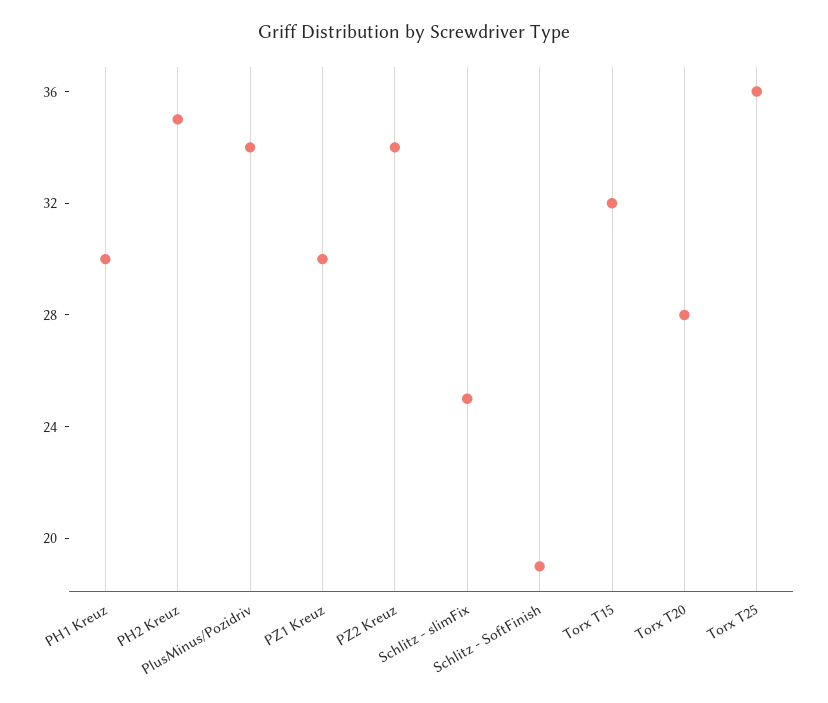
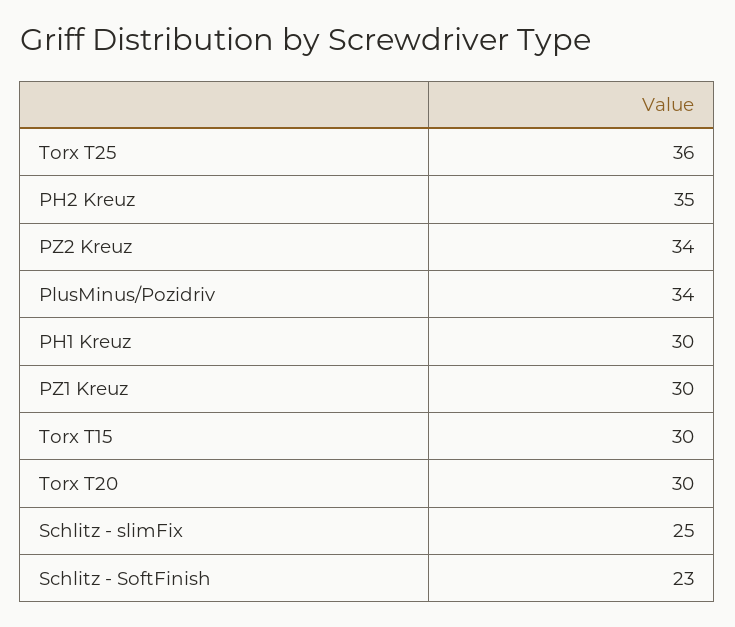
  {
    "PH1 Kreuz": 30,
    "PH2 Kreuz": 35,
    "PlusMinus/Pozidriv": 34,
    "PZ1 Kreuz": 30,
    "PZ2 Kreuz": 34,
    "Schlitz - slimFix": 25,
-   "Schlitz - SoftFinish": 19,
+   "Schlitz - SoftFinish": 23,
-   "Torx T15": 32,
+   "Torx T15": 30,
-   "Torx T20": 28,
+   "Torx T20": 30,
    "Torx T25": 36
  }

